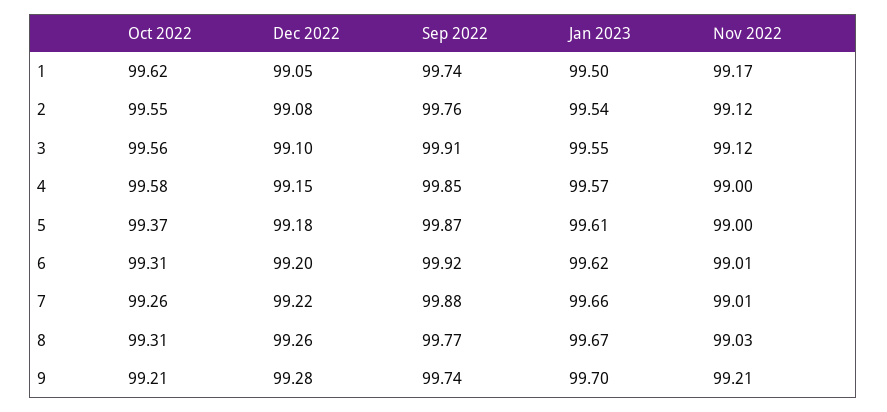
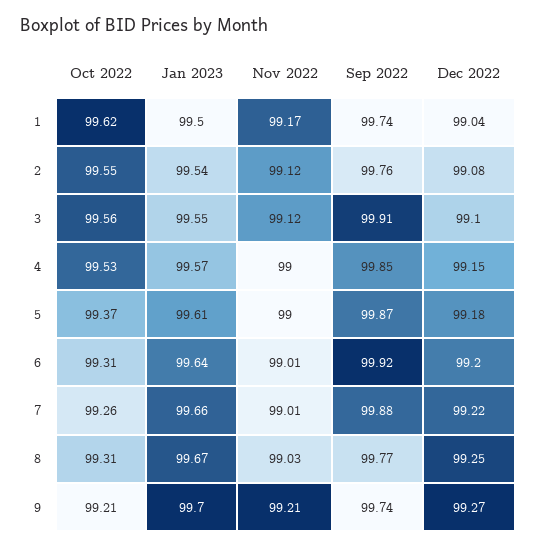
  {
    "Oct 2022": {
      "1": 99.62,
      "2": 99.55,
      "3": 99.56,
-     "4": 99.58,
+     "4": 99.53,
      "5": 99.37,
      "6": 99.31,
      "7": 99.26,
      "8": 99.31,
      "9": 99.21
    },
    "Dec 2022": {
-     "1": 99.05,
+     "1": 99.04,
      "2": 99.08,
      "3": 99.1,
      "4": 99.15,
      "5": 99.18,
      "6": 99.2,
      "7": 99.22,
-     "8": 99.26,
+     "8": 99.25,
-     "9": 99.28
+     "9": 99.27
    },
    "Sep 2022": {
      "1": 99.74,
      "2": 99.76,
      "3": 99.91,
      "4": 99.85,
      "5": 99.87,
      "6": 99.92,
      "7": 99.88,
      "8": 99.77,
      "9": 99.74
    },
    "Jan 2023": {
      "1": 99.5,
      "2": 99.54,
      "3": 99.55,
      "4": 99.57,
      "5": 99.61,
-     "6": 99.62,
+     "6": 99.64,
      "7": 99.66,
      "8": 99.67,
      "9": 99.7
    },
    "Nov 2022": {
      "1": 99.17,
      "2": 99.12,
      "3": 99.12,
      "4": 99,
      "5": 99,
      "6": 99.01,
      "7": 99.01,
      "8": 99.03,
      "9": 99.21
    }
  }

